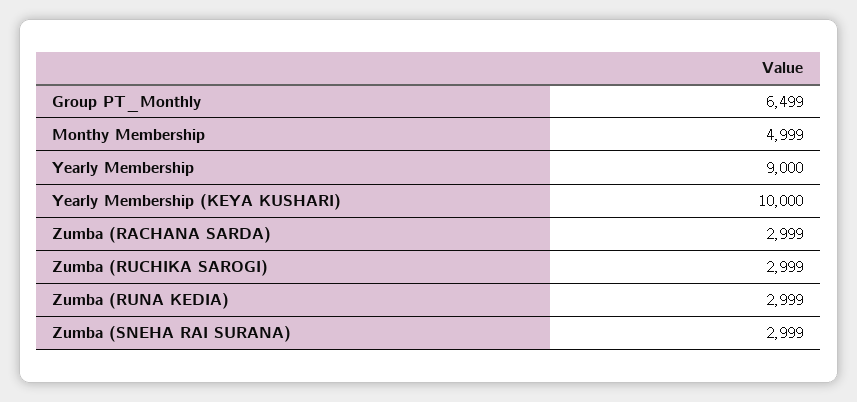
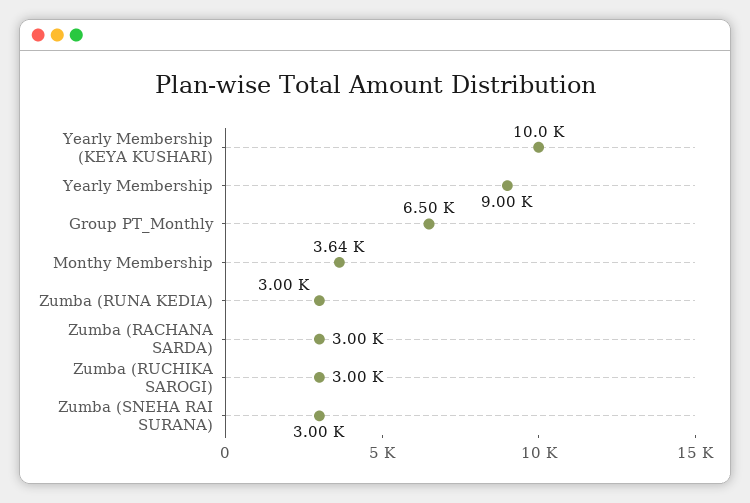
  {
    "Group PT_Monthly": 6499,
-   "Monthy Membership": 4999,
+   "Monthy Membership": 3640,
    "Yearly Membership": 9000,
    "Yearly Membership (KEYA KUSHARI)": 10000,
    "Zumba (RACHANA SARDA)": 2999,
    "Zumba (RUCHIKA SAROGI)": 2999,
    "Zumba (RUNA KEDIA)": 2999,
    "Zumba (SNEHA RAI SURANA)": 2999
  }

